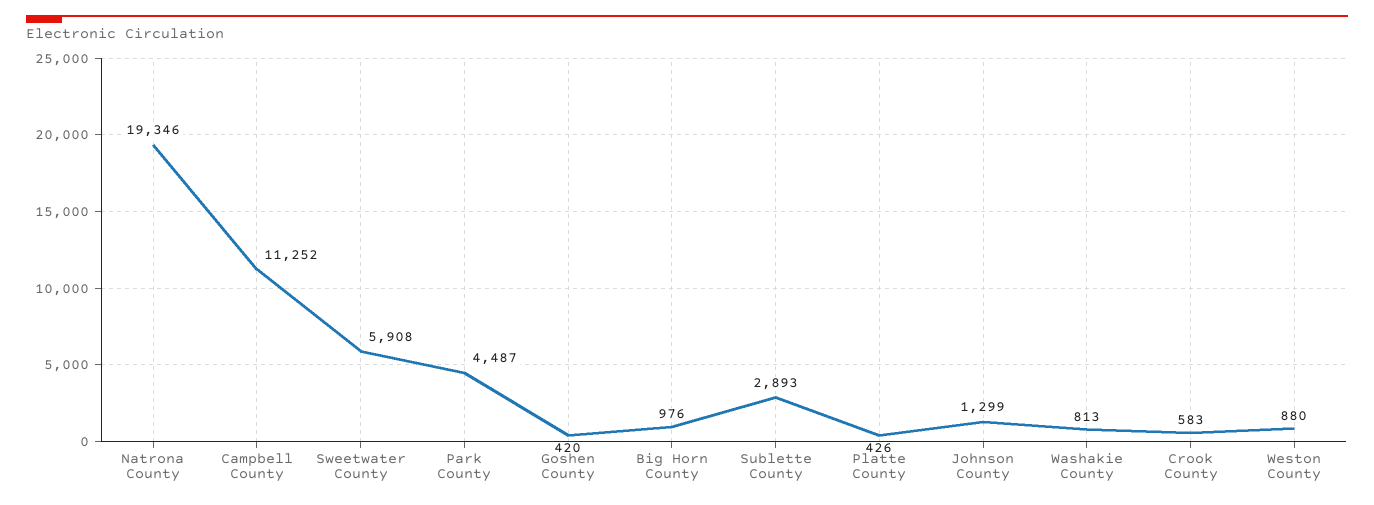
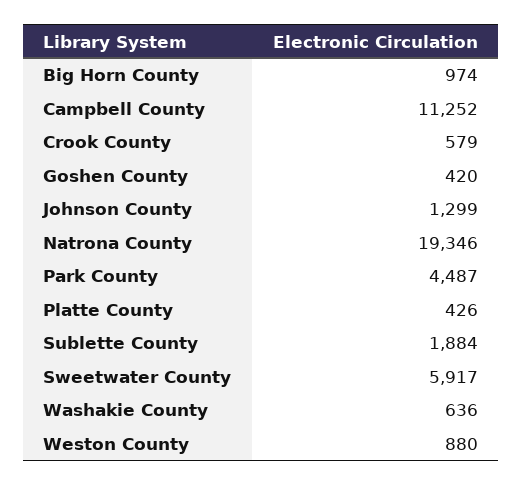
  {
    "Natrona County": 19346,
    "Campbell County": 11252,
-   "Sweetwater County": 5908,
+   "Sweetwater County": 5917,
    "Park County": 4487,
    "Goshen County": 420,
-   "Big Horn County": 976,
+   "Big Horn County": 974,
-   "Sublette County": 2893,
+   "Sublette County": 1884,
    "Platte County": 426,
    "Johnson County": 1299,
-   "Washakie County": 813,
+   "Washakie County": 636,
-   "Crook County": 583,
+   "Crook County": 579,
    "Weston County": 880
  }

